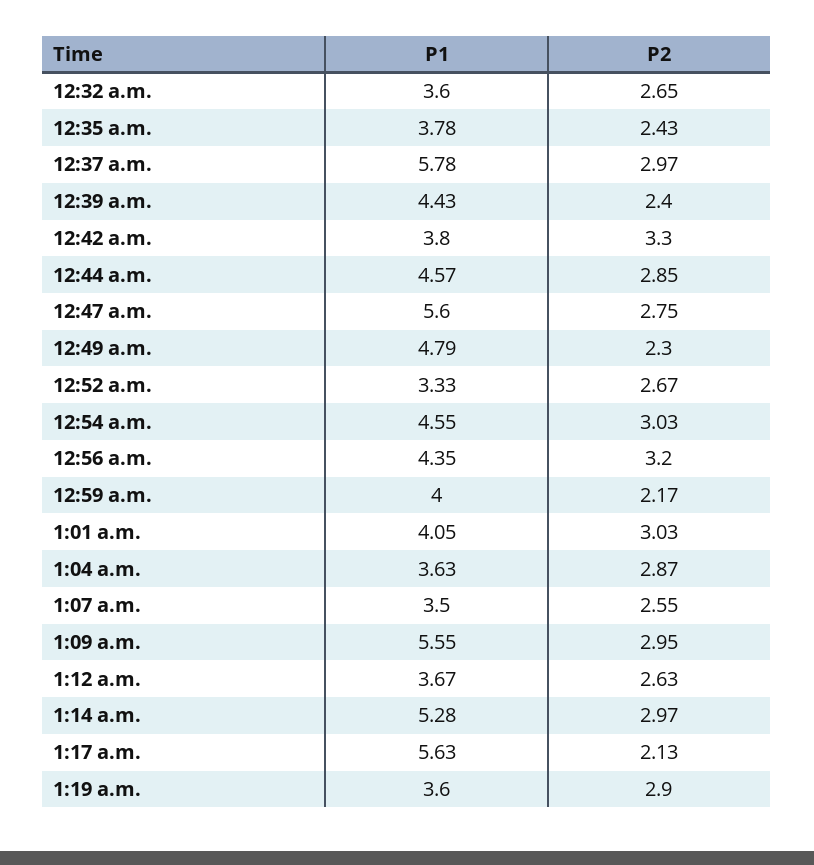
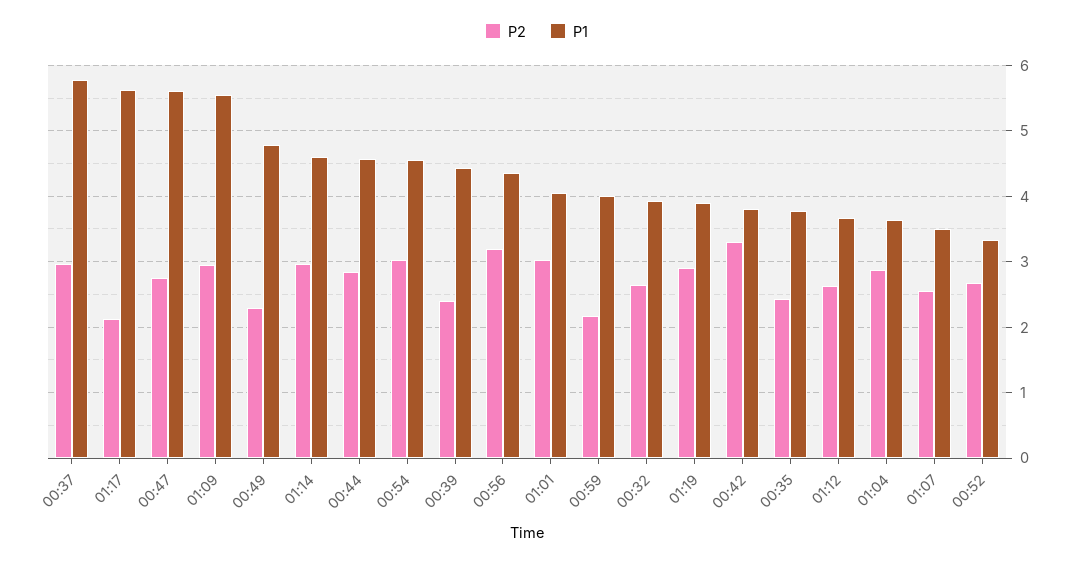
  {
    "P1": {
-     "12:32 a.m.": 3.6,
+     "12:32 a.m.": 3.9,
      "12:35 a.m.": 3.78,
      "12:37 a.m.": 5.78,
      "12:39 a.m.": 4.43,
      "12:42 a.m.": 3.8,
      "12:44 a.m.": 4.57,
      "12:47 a.m.": 5.6,
      "12:49 a.m.": 4.79,
      "12:52 a.m.": 3.33,
      "12:54 a.m.": 4.55,
      "12:56 a.m.": 4.35,
      "12:59 a.m.": 4,
      "1:01 a.m.": 4.05,
      "1:04 a.m.": 3.63,
      "1:07 a.m.": 3.5,
      "1:09 a.m.": 5.55,
      "1:12 a.m.": 3.67,
-     "1:14 a.m.": 5.28,
+     "1:14 a.m.": 4.6,
      "1:17 a.m.": 5.63,
-     "1:19 a.m.": 3.6
+     "1:19 a.m.": 3.9
    },
    "P2": {
      "12:32 a.m.": 2.65,
      "12:35 a.m.": 2.43,
      "12:37 a.m.": 2.97,
      "12:39 a.m.": 2.4,
      "12:42 a.m.": 3.3,
      "12:44 a.m.": 2.85,
      "12:47 a.m.": 2.75,
      "12:49 a.m.": 2.3,
      "12:52 a.m.": 2.67,
      "12:54 a.m.": 3.03,
      "12:56 a.m.": 3.2,
      "12:59 a.m.": 2.17,
      "1:01 a.m.": 3.03,
      "1:04 a.m.": 2.87,
      "1:07 a.m.": 2.55,
      "1:09 a.m.": 2.95,
      "1:12 a.m.": 2.63,
      "1:14 a.m.": 2.97,
      "1:17 a.m.": 2.13,
      "1:19 a.m.": 2.9
    }
  }

